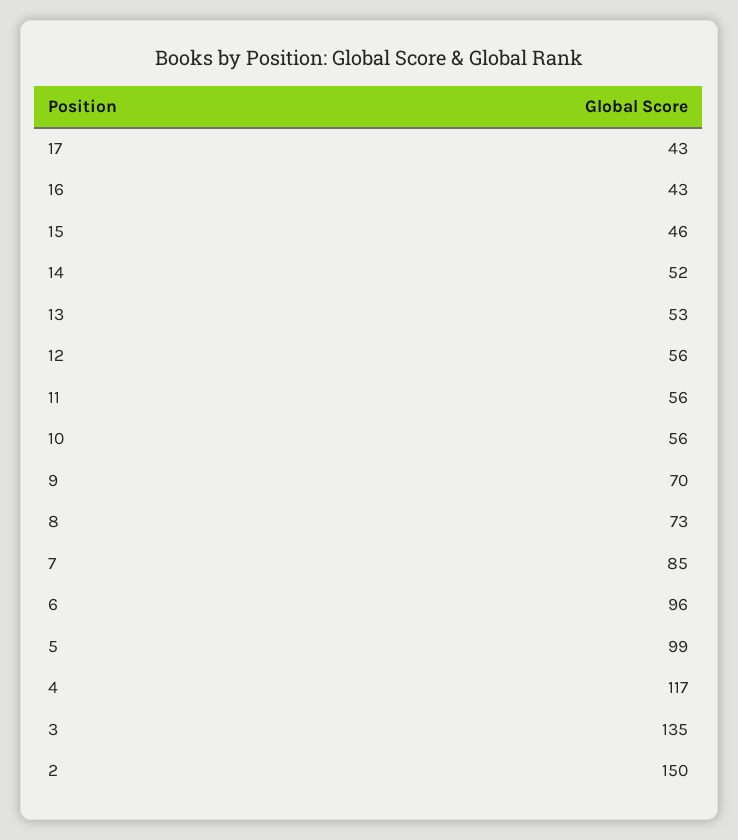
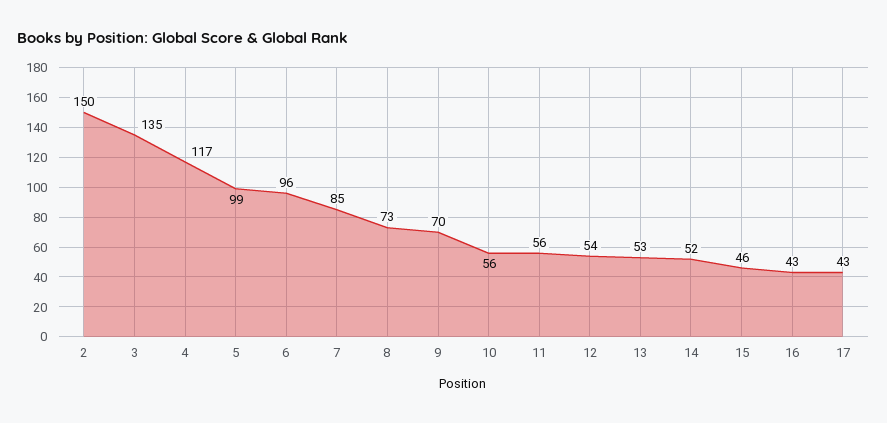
  {
    "17": 43,
    "16": 43,
    "15": 46,
    "14": 52,
    "13": 53,
-   "12": 56,
+   "12": 54,
    "11": 56,
    "10": 56,
    "9": 70,
    "8": 73,
    "7": 85,
    "6": 96,
    "5": 99,
    "4": 117,
    "3": 135,
    "2": 150
  }

